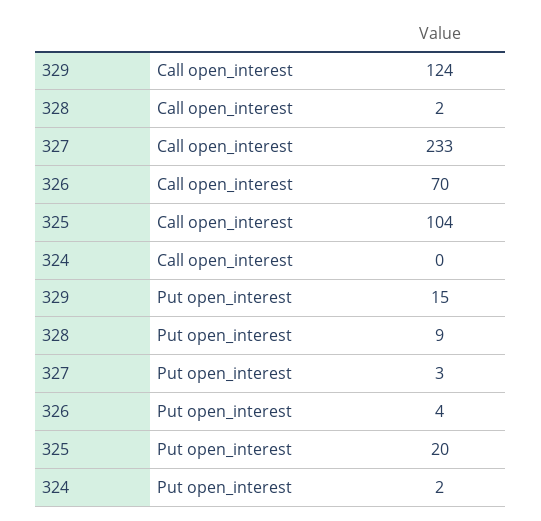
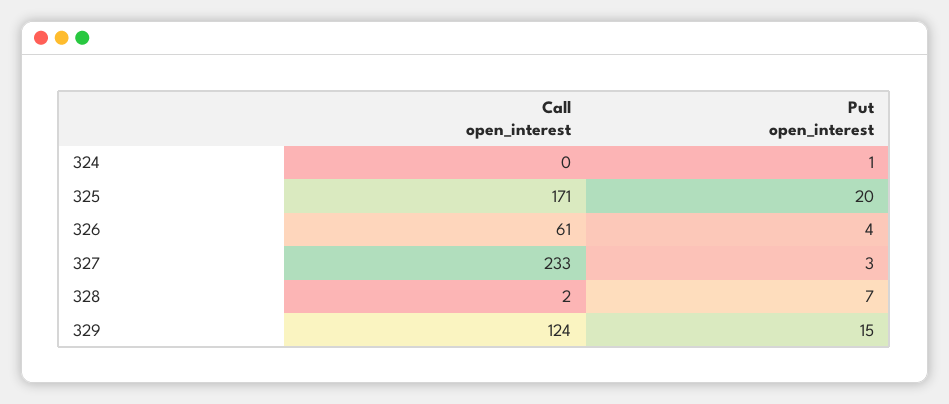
  {
    "329": {
      "Call open_interest": 124,
      "Put open_interest": 15
    },
    "328": {
      "Call open_interest": 2,
-     "Put open_interest": 9
+     "Put open_interest": 7
    },
    "327": {
      "Call open_interest": 233,
      "Put open_interest": 3
    },
    "326": {
-     "Call open_interest": 70,
+     "Call open_interest": 61,
      "Put open_interest": 4
    },
    "325": {
-     "Call open_interest": 104,
+     "Call open_interest": 171,
      "Put open_interest": 20
    },
    "324": {
      "Call open_interest": 0,
-     "Put open_interest": 2
+     "Put open_interest": 1
    }
  }

